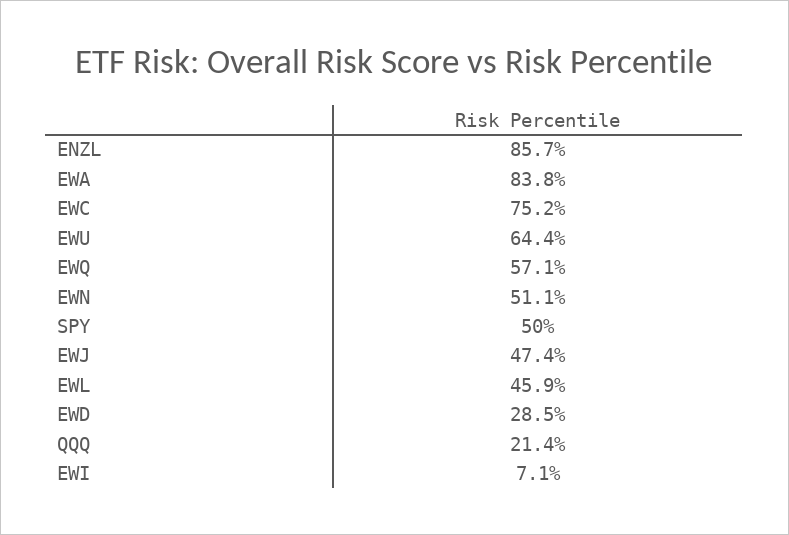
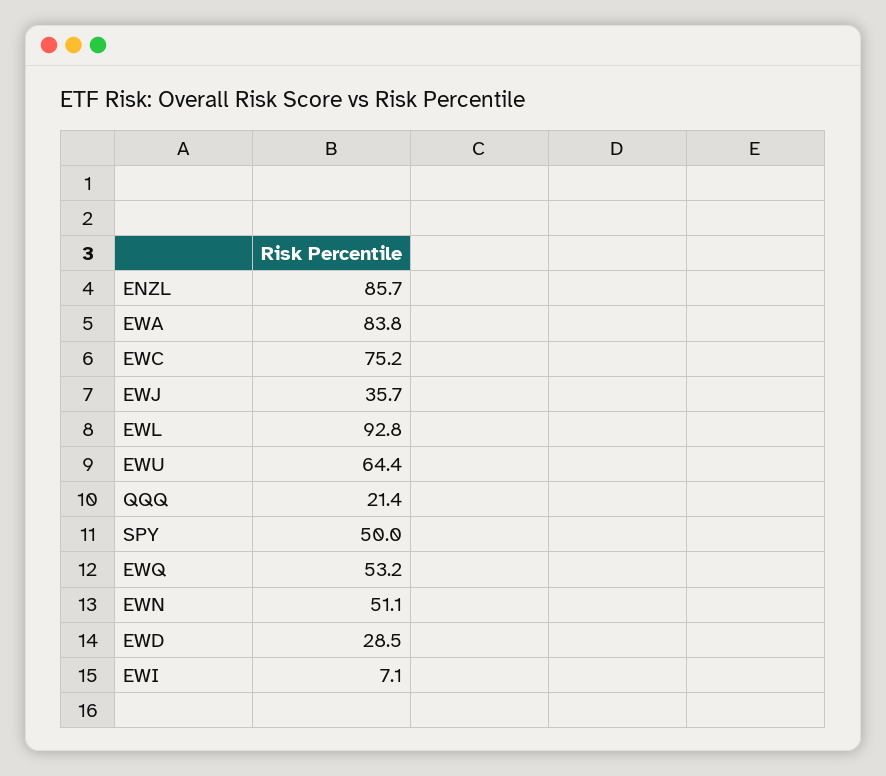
  {
    "ENZL": 85.7,
    "EWA": 83.8,
    "EWC": 75.2,
    "EWU": 64.4,
-   "EWQ": 57.1,
+   "EWQ": 53.2,
    "EWN": 51.1,
    "SPY": 50,
-   "EWJ": 47.4,
+   "EWJ": 35.7,
-   "EWL": 45.9,
+   "EWL": 92.8,
    "EWD": 28.5,
    "QQQ": 21.4,
    "EWI": 7.1
  }

